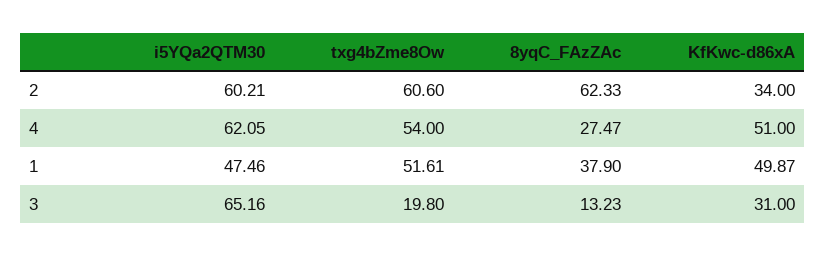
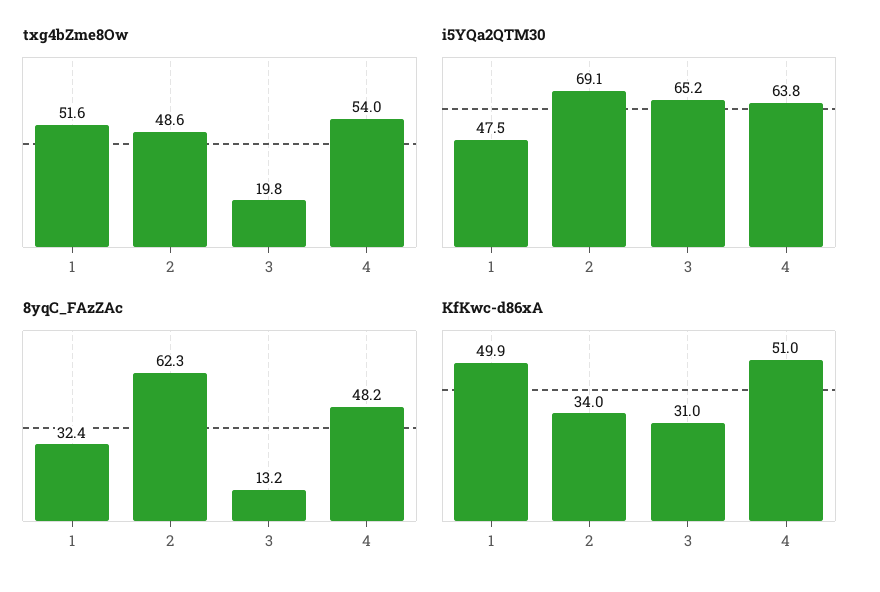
  {
    "i5YQa2QTM30": {
-     "2": 60.21,
+     "2": 69.1,
-     "4": 62.05,
+     "4": 63.8,
      "1": 47.46,
      "3": 65.16
    },
    "txg4bZme8Ow": {
-     "2": 60.6,
+     "2": 48.6,
      "4": 54,
      "1": 51.61,
      "3": 19.8
    },
    "8yqC_FAzZAc": {
      "2": 62.33,
-     "4": 27.47,
+     "4": 48.2,
-     "1": 37.9,
+     "1": 32.4,
      "3": 13.23
    },
    "KfKwc-d86xA": {
      "2": 34,
      "4": 51,
      "1": 49.87,
      "3": 31
    }
  }

